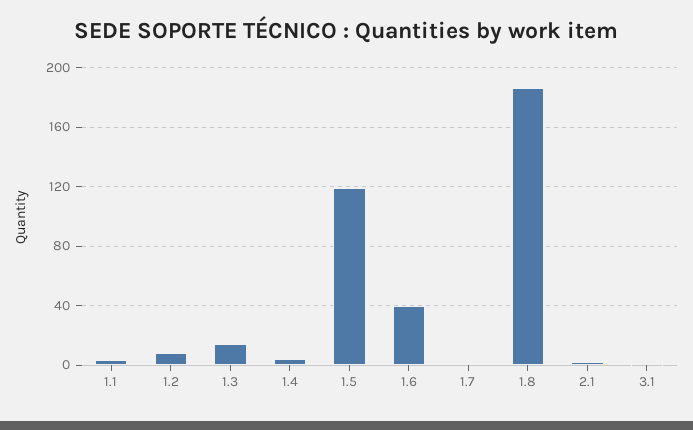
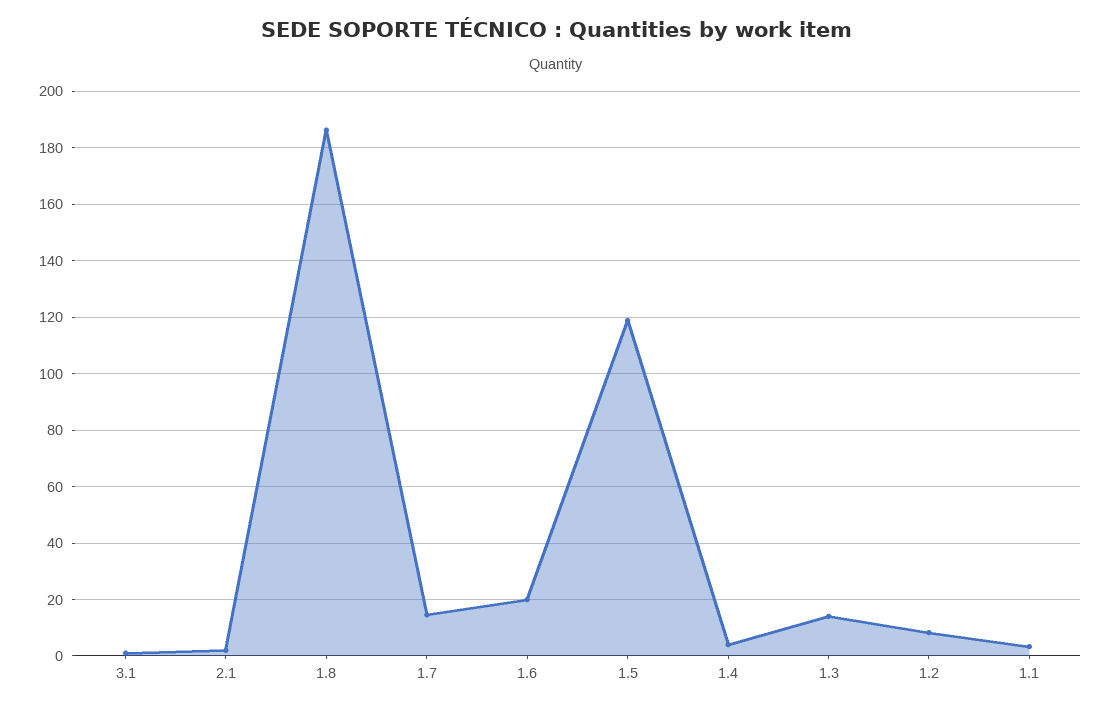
  {
    "1.1": 2.5,
    "1.2": 7.5,
    "1.3": 15,
    "1.4": 5,
    "1.5": 120,
-   "1.6": 40,
+   "1.6": 20,
-   "1.7": 0,
+   "1.7": 15,
    "1.8": 187.5,
    "2.1": 2.5,
    "3.1": 0
  }

